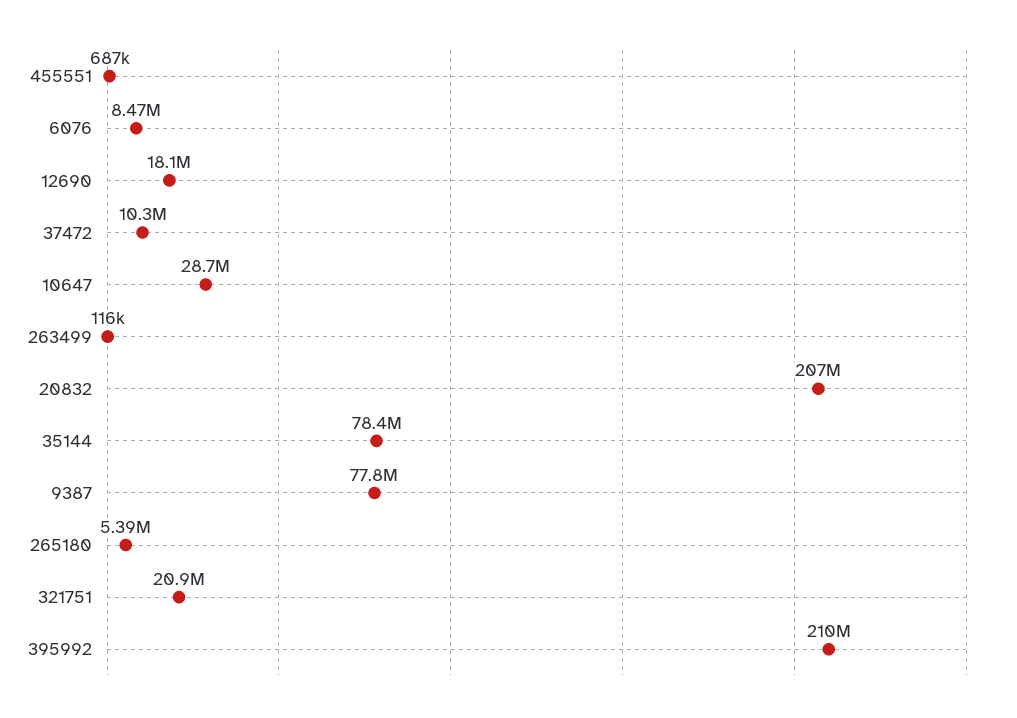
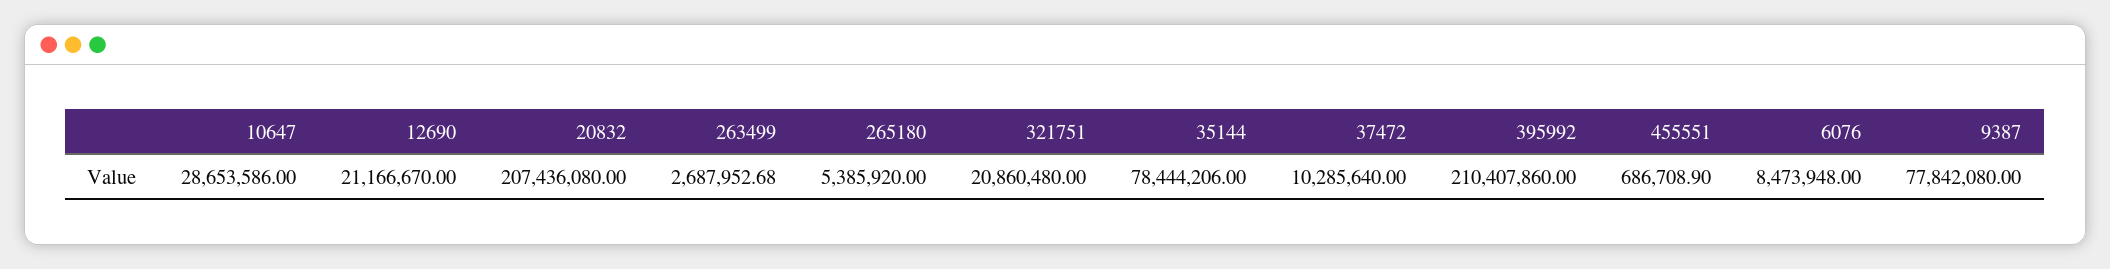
  {
    "455551": 686708.9,
    "6076": 8473948,
-   "12690": 18100000,
+   "12690": 21166670,
    "37472": 10285640,
    "10647": 28653586,
-   "263499": 116000,
+   "263499": 2687952.68,
    "20832": 207436080,
    "35144": 78444206,
    "9387": 77842080,
    "265180": 5385920,
    "321751": 20860480,
    "395992": 210407860
  }

